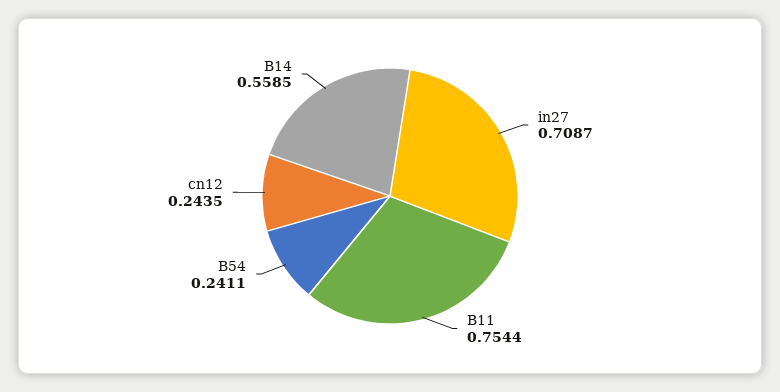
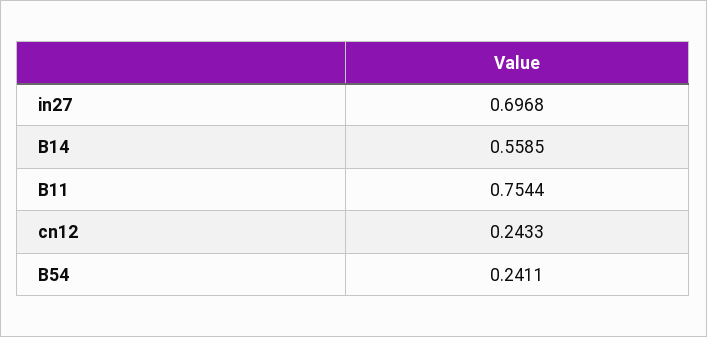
  {
-   "in27": 0.7087,
+   "in27": 0.6968,
    "B11": 0.7544,
    "B54": 0.2411,
-   "cn12": 0.2435,
+   "cn12": 0.2433,
    "B14": 0.5585
  }

